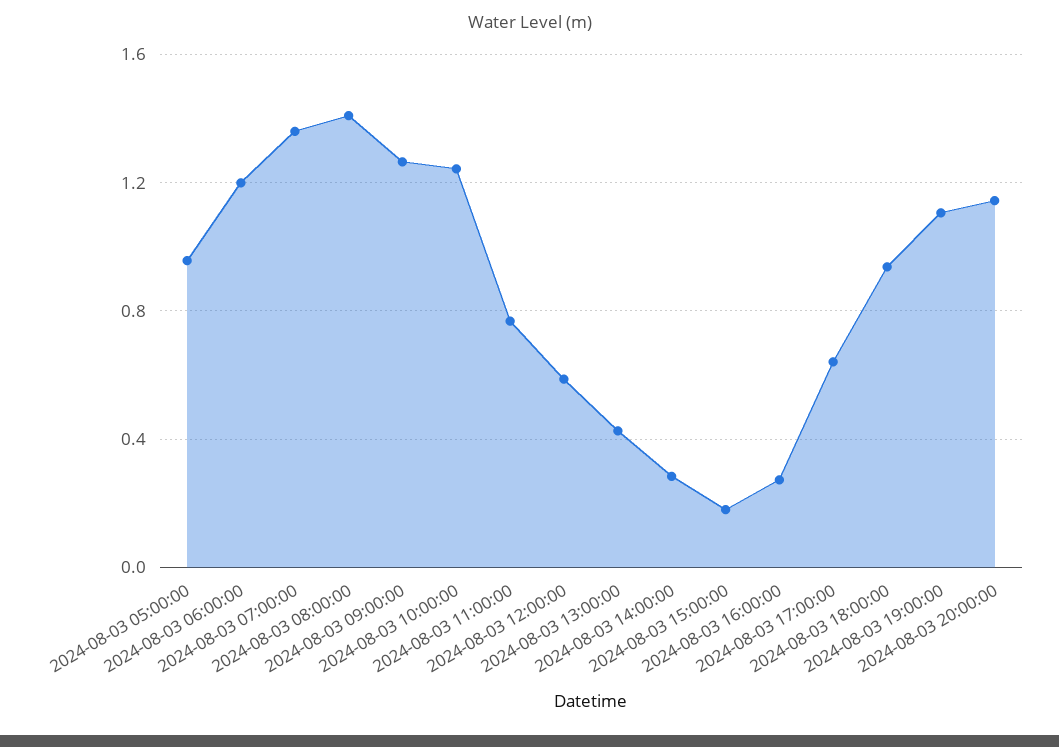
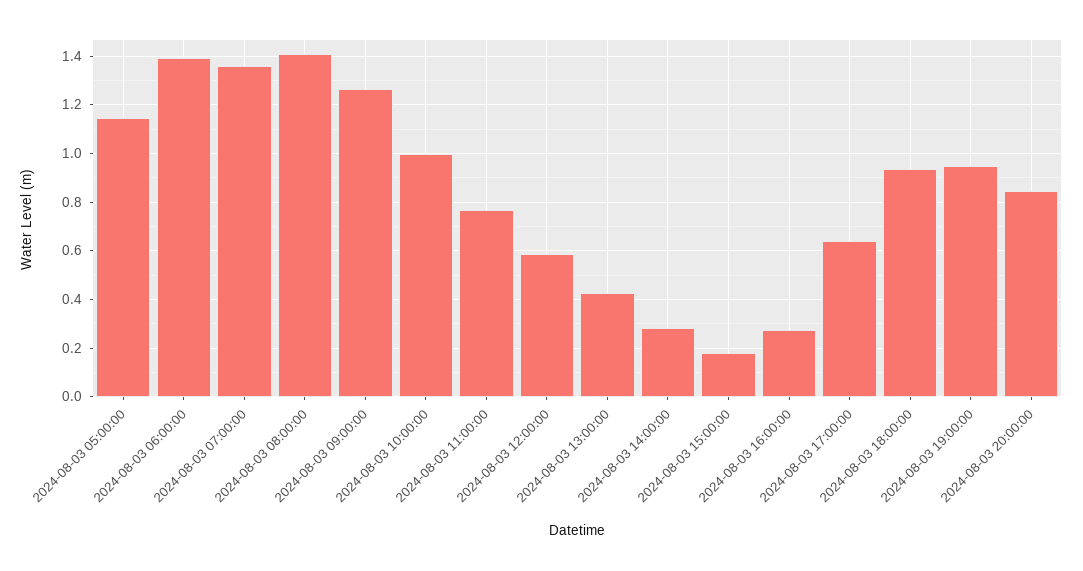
  {
-   "2024-08-03 05:00:00": 0.95,
+   "2024-08-03 05:00:00": 1.15,
-   "2024-08-03 06:00:00": 1.2,
+   "2024-08-03 06:00:00": 1.4,
    "2024-08-03 07:00:00": 1.35,
    "2024-08-03 08:00:00": 1.4,
    "2024-08-03 09:00:00": 1.275,
-   "2024-08-03 10:00:00": 1.25,
+   "2024-08-03 10:00:00": 1,
    "2024-08-03 11:00:00": 0.775,
    "2024-08-03 12:00:00": 0.575,
    "2024-08-03 13:00:00": 0.425,
    "2024-08-03 14:00:00": 0.275,
    "2024-08-03 15:00:00": 0.175,
    "2024-08-03 16:00:00": 0.275,
    "2024-08-03 17:00:00": 0.65,
    "2024-08-03 18:00:00": 0.925,
-   "2024-08-03 19:00:00": 1.1,
+   "2024-08-03 19:00:00": 0.95,
-   "2024-08-03 20:00:00": 1.15
+   "2024-08-03 20:00:00": 0.85
  }

